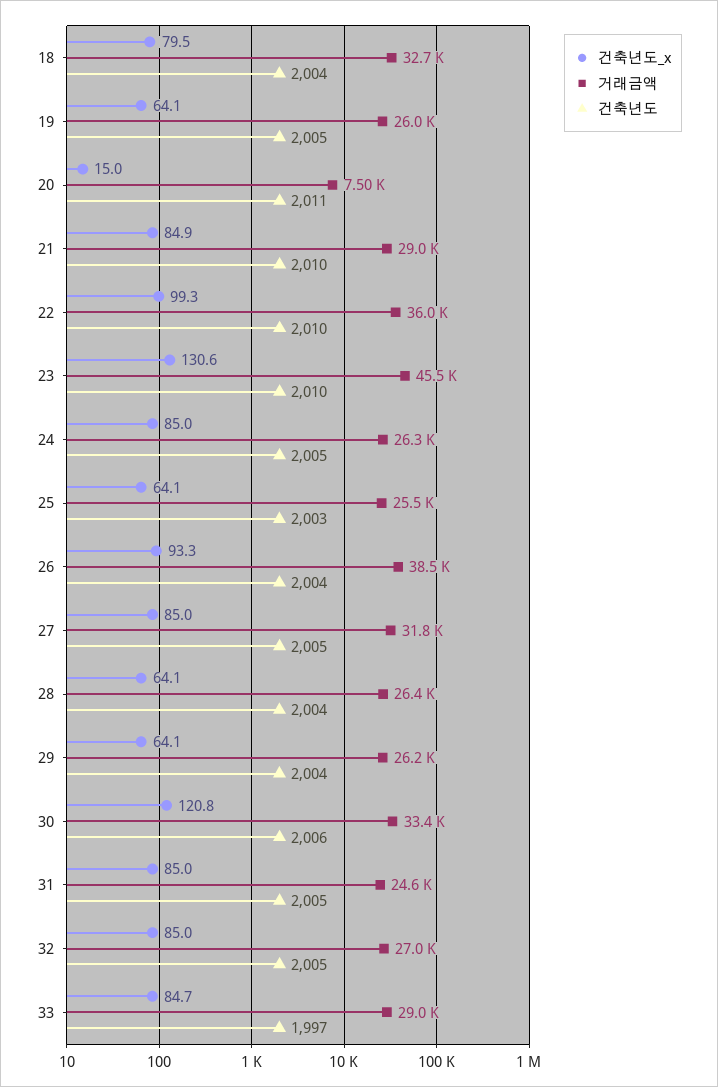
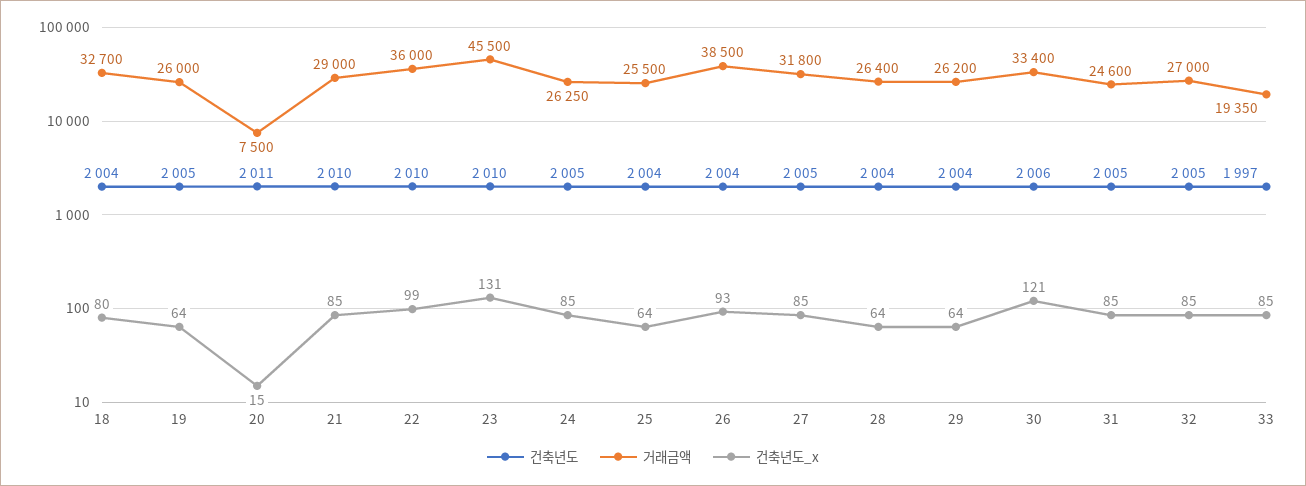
  {
    "건축년도_x": {
      "18": 79.5,
      "19": 64.1,
      "20": 15,
      "21": 84.9,
      "22": 99.3,
      "23": 130.6,
      "24": 85,
      "25": 64.1,
      "26": 93.3,
      "27": 85,
      "28": 64.1,
      "29": 64.1,
      "30": 120.8,
      "31": 85,
      "32": 85,
      "33": 84.7
    },
    "거래금액": {
      "18": 32700,
      "19": 26000,
      "20": 7500,
      "21": 29000,
      "22": 36000,
      "23": 45500,
      "24": 26250,
      "25": 25500,
      "26": 38500,
      "27": 31800,
      "28": 26400,
      "29": 26200,
      "30": 33400,
      "31": 24600,
      "32": 27000,
-     "33": 29000
+     "33": 19350
    },
    "건축년도": {
      "18": 2004,
      "19": 2005,
      "20": 2011,
      "21": 2010,
      "22": 2010,
      "23": 2010,
      "24": 2005,
-     "25": 2003,
+     "25": 2004,
      "26": 2004,
      "27": 2005,
      "28": 2004,
      "29": 2004,
      "30": 2006,
      "31": 2005,
      "32": 2005,
      "33": 1997
    }
  }

